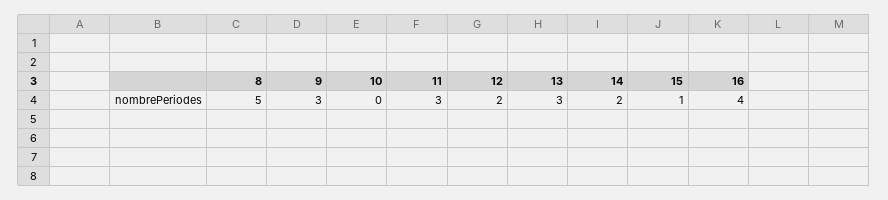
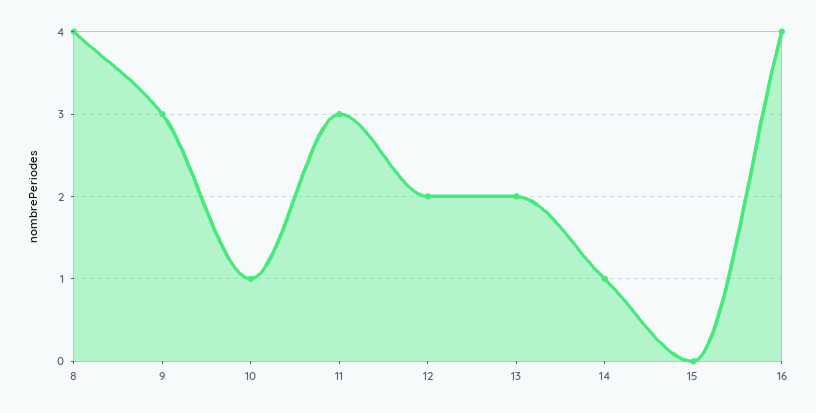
  {
-   "8": 5,
+   "8": 4,
    "9": 3,
-   "10": 0,
+   "10": 1,
    "11": 3,
    "12": 2,
-   "13": 3,
+   "13": 2,
-   "14": 2,
+   "14": 1,
-   "15": 1,
+   "15": 0,
    "16": 4
  }

